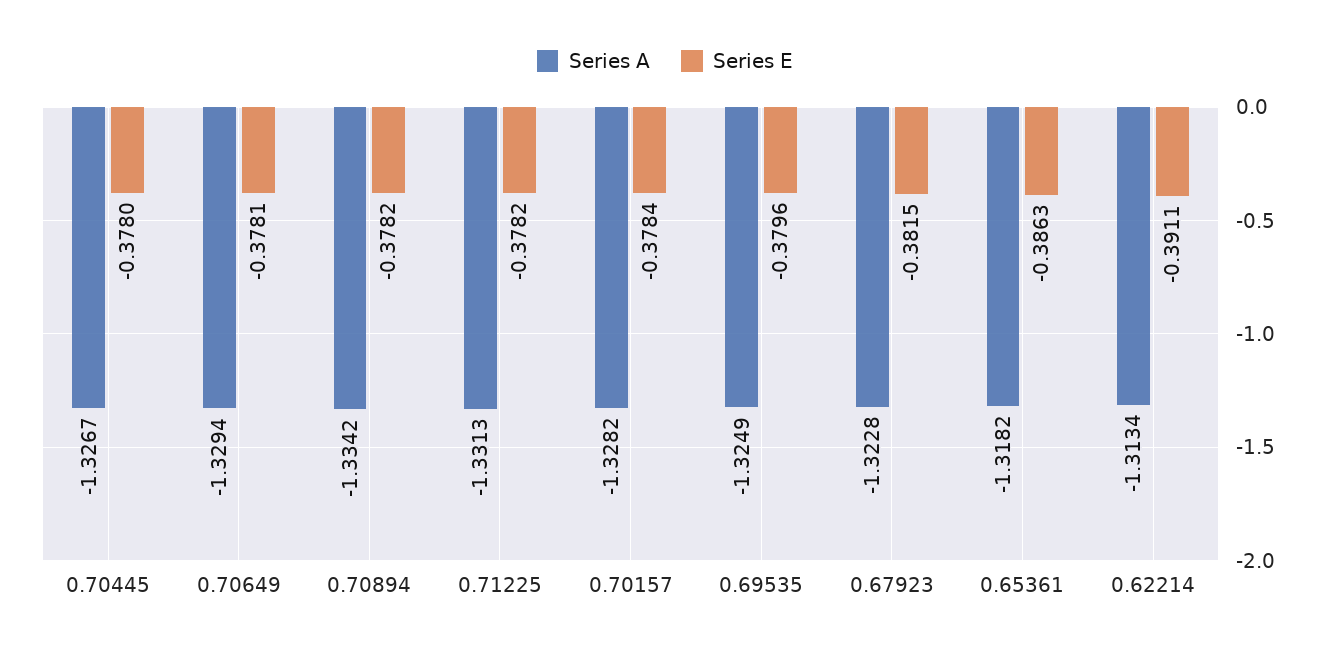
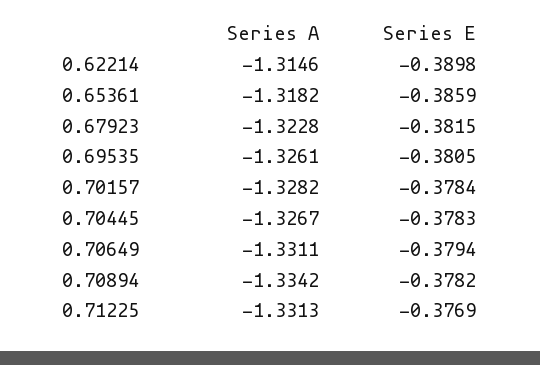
  {
    "Series A": {
      "0.70445": -1.3267,
-     "0.70649": -1.3294,
+     "0.70649": -1.3311,
      "0.70894": -1.3342,
      "0.71225": -1.3313,
      "0.70157": -1.3282,
-     "0.69535": -1.3249,
+     "0.69535": -1.3261,
      "0.67923": -1.3228,
      "0.65361": -1.3182,
-     "0.62214": -1.3134
+     "0.62214": -1.3146
    },
    "Series E": {
-     "0.70445": -0.378,
+     "0.70445": -0.3783,
-     "0.70649": -0.3781,
+     "0.70649": -0.3794,
      "0.70894": -0.3782,
-     "0.71225": -0.3782,
+     "0.71225": -0.3769,
      "0.70157": -0.3784,
-     "0.69535": -0.3796,
+     "0.69535": -0.3805,
      "0.67923": -0.3815,
-     "0.65361": -0.3863,
+     "0.65361": -0.3859,
-     "0.62214": -0.3911
+     "0.62214": -0.3898
    }
  }

